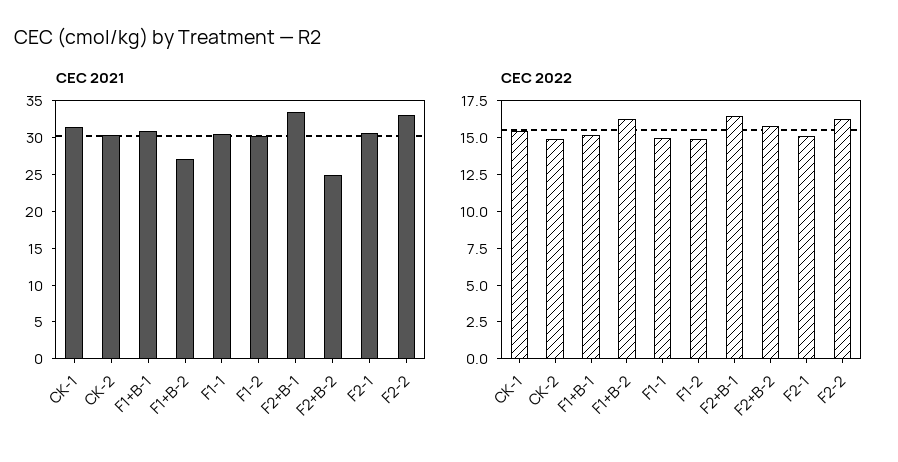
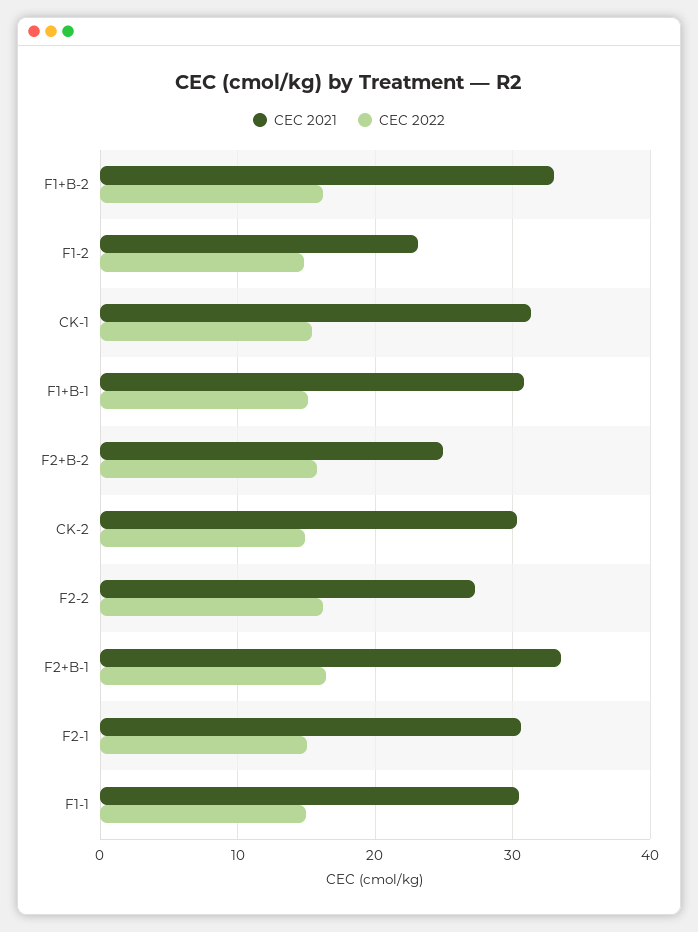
  {
    "CEC 2021": {
      "CK-1": 31,
      "CK-2": 30,
      "F1+B-1": 31,
-     "F1+B-2": 27.5,
+     "F1+B-2": 33,
      "F1-1": 30,
-     "F1-2": 30,
+     "F1-2": 23,
      "F2+B-1": 33,
      "F2+B-2": 25,
      "F2-1": 31,
-     "F2-2": 32.5
+     "F2-2": 27
    },
    "CEC 2022": {
      "CK-1": 15,
      "CK-2": 15,
      "F1+B-1": 15,
      "F1+B-2": 16,
      "F1-1": 15,
      "F1-2": 15,
      "F2+B-1": 16,
      "F2+B-2": 16,
      "F2-1": 15,
      "F2-2": 16
    }
  }

